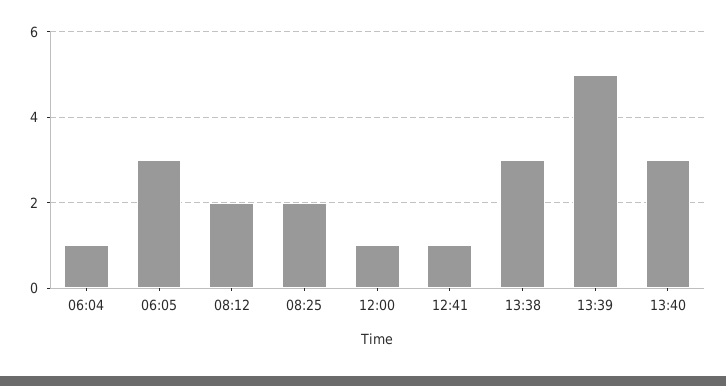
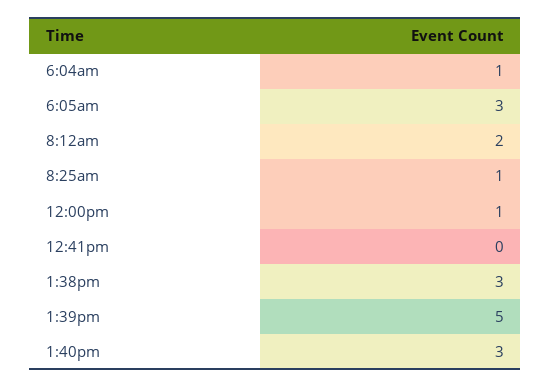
  {
    "06:04": 1,
    "06:05": 3,
    "08:12": 2,
-   "08:25": 2,
+   "08:25": 1,
    "12:00": 1,
-   "12:41": 1,
+   "12:41": 0,
    "13:38": 3,
    "13:39": 5,
    "13:40": 3
  }

